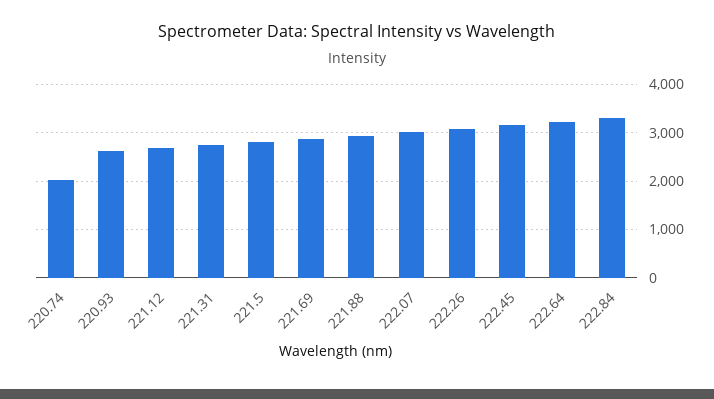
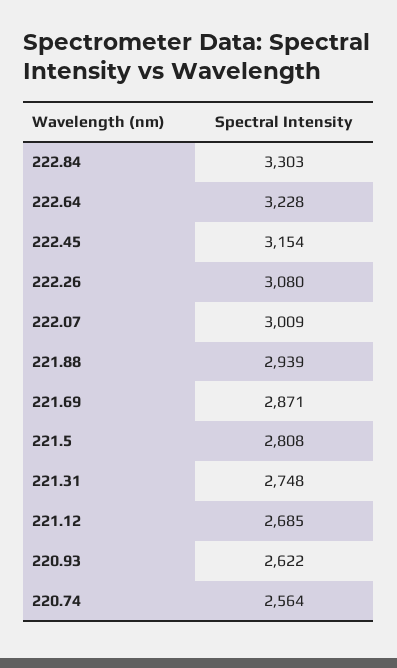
  {
-   "220.74": 2000,
+   "220.74": 2564,
    "220.93": 2622,
    "221.12": 2685,
    "221.31": 2748,
    "221.5": 2808,
    "221.69": 2871,
    "221.88": 2939,
    "222.07": 3009,
    "222.26": 3080,
    "222.45": 3154,
    "222.64": 3228,
    "222.84": 3303
  }

